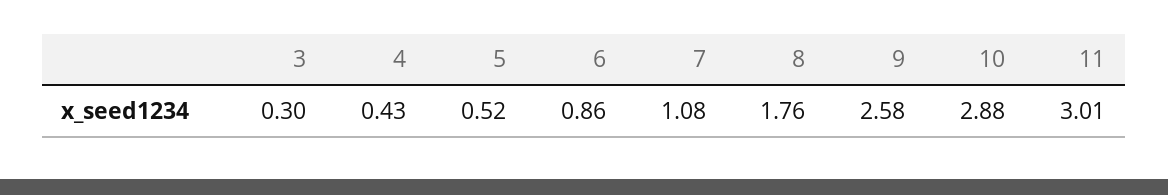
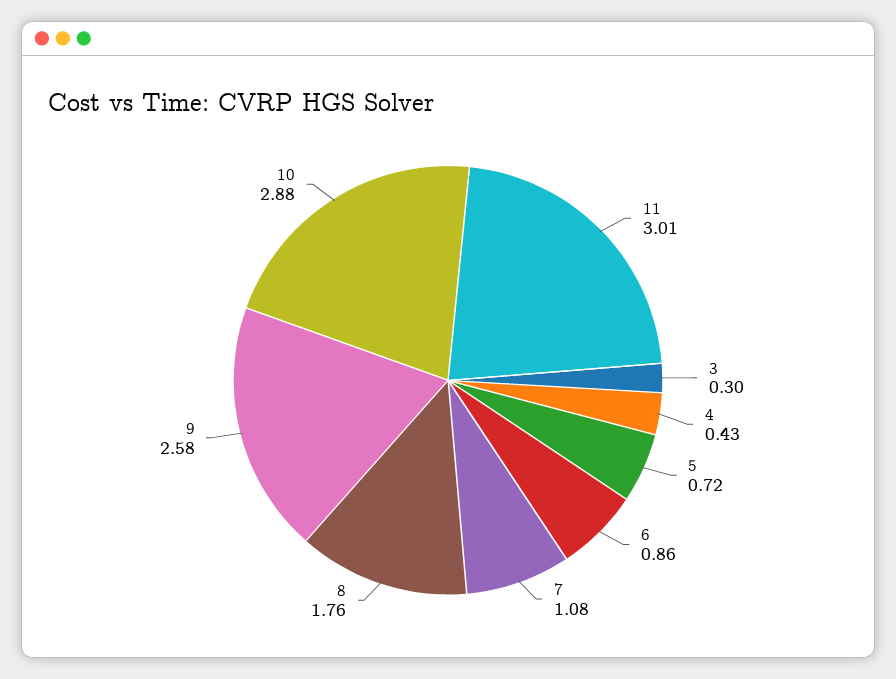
  {
    "3": 0.3,
    "4": 0.43,
-   "5": 0.52,
+   "5": 0.72,
    "6": 0.86,
    "7": 1.08,
    "8": 1.76,
    "9": 2.58,
    "10": 2.88,
    "11": 3.01
  }

